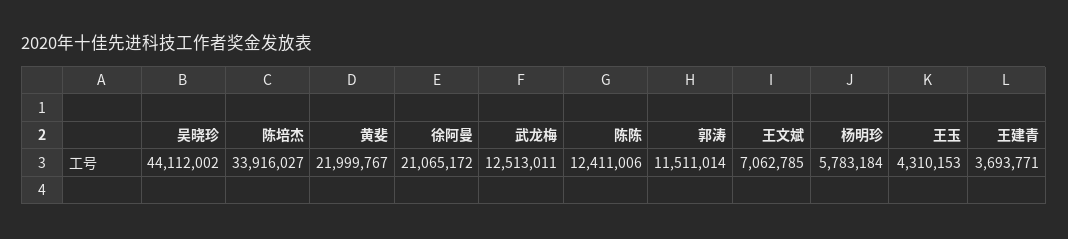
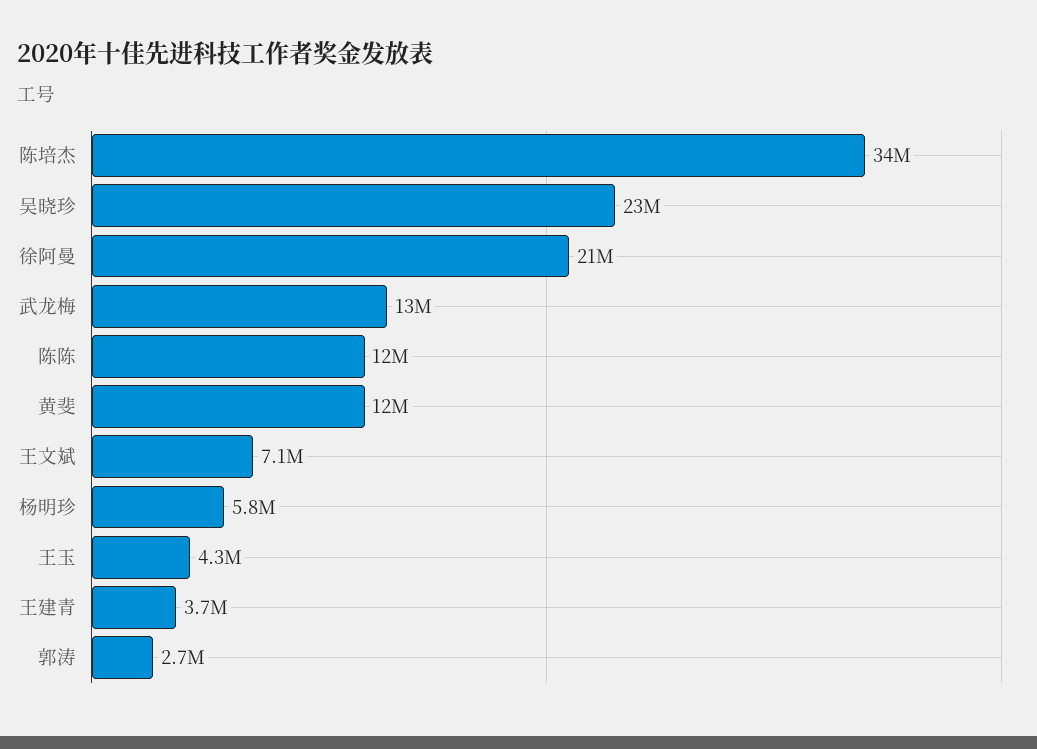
  {
-   "吴晓珍": 44112002,
+   "吴晓珍": 23000000,
    "陈培杰": 33916027,
-   "黄斐": 21999767,
+   "黄斐": 12000000,
    "徐阿曼": 21065172,
    "武龙梅": 12513011,
    "陈陈": 12411006,
-   "郭涛": 11511014,
+   "郭涛": 2700000,
    "王文斌": 7062785,
    "杨明珍": 5783184,
    "王玉": 4310153,
    "王建青": 3693771
  }

